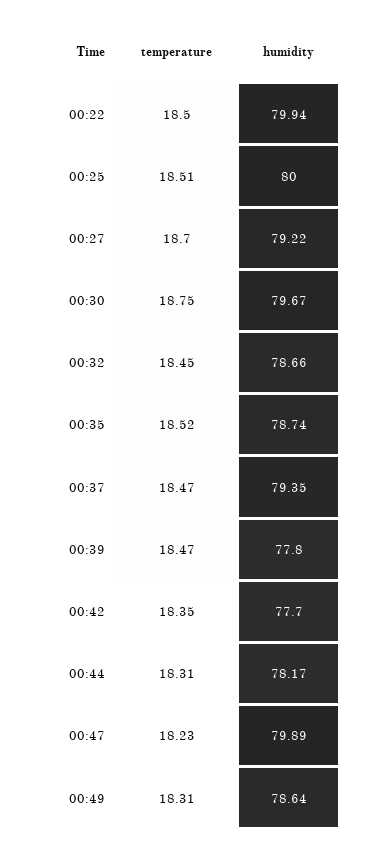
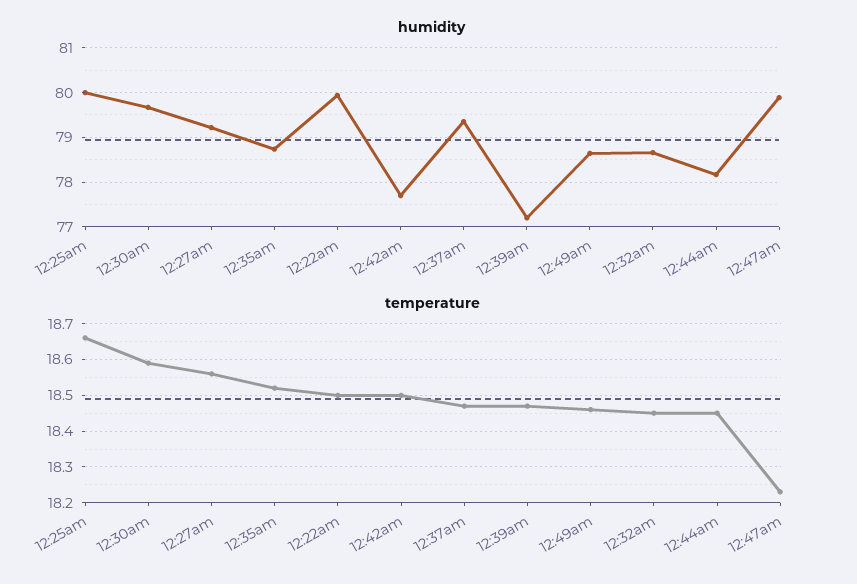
  {
    "temperature": {
      "00:22": 18.5,
-     "00:25": 18.51,
+     "00:25": 18.65,
-     "00:27": 18.7,
+     "00:27": 18.55,
-     "00:30": 18.75,
+     "00:30": 18.6,
      "00:32": 18.45,
      "00:35": 18.52,
      "00:37": 18.47,
      "00:39": 18.47,
-     "00:42": 18.35,
+     "00:42": 18.5,
-     "00:44": 18.31,
+     "00:44": 18.45,
      "00:47": 18.23,
-     "00:49": 18.31
+     "00:49": 18.45
    },
    "humidity": {
      "00:22": 79.94,
      "00:25": 80,
      "00:27": 79.22,
      "00:30": 79.67,
      "00:32": 78.66,
      "00:35": 78.74,
      "00:37": 79.35,
-     "00:39": 77.8,
+     "00:39": 77.2,
      "00:42": 77.7,
      "00:44": 78.17,
      "00:47": 79.89,
      "00:49": 78.64
    }
  }

